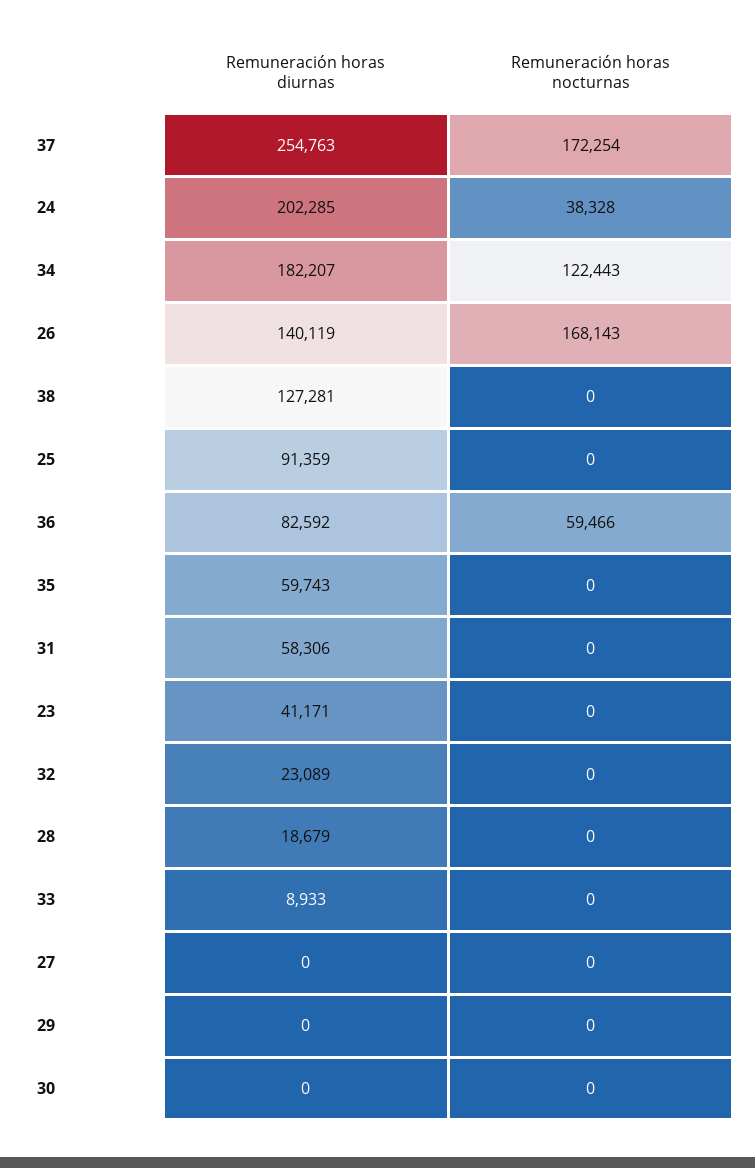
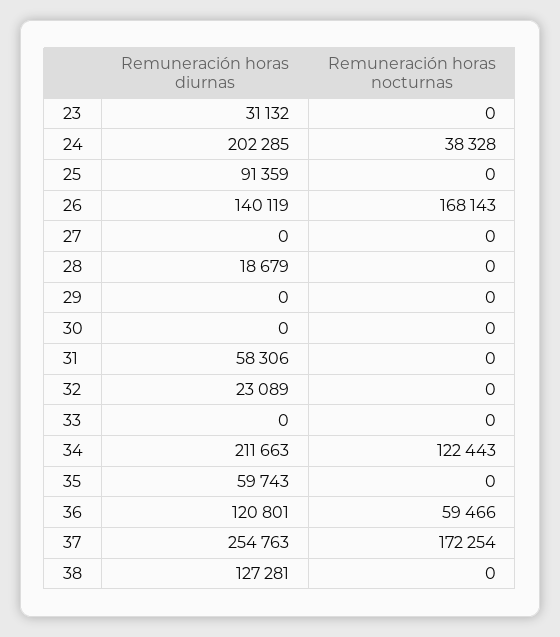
  {
    "Remuneración horas diurnas": {
      "37": 254763,
      "24": 202285,
-     "34": 182207,
+     "34": 211663,
      "26": 140119,
      "38": 127281,
      "25": 91359,
-     "36": 82592,
+     "36": 120801,
      "35": 59743,
      "31": 58306,
-     "23": 41171,
+     "23": 31132,
      "32": 23089,
      "28": 18679,
-     "33": 8933,
+     "33": 0,
      "27": 0,
      "29": 0,
      "30": 0
    },
    "Remuneración horas nocturnas": {
      "37": 172254,
      "24": 38328,
      "34": 122443,
      "26": 168143,
      "38": 0,
      "25": 0,
      "36": 59466,
      "35": 0,
      "31": 0,
      "23": 0,
      "32": 0,
      "28": 0,
      "33": 0,
      "27": 0,
      "29": 0,
      "30": 0
    }
  }

